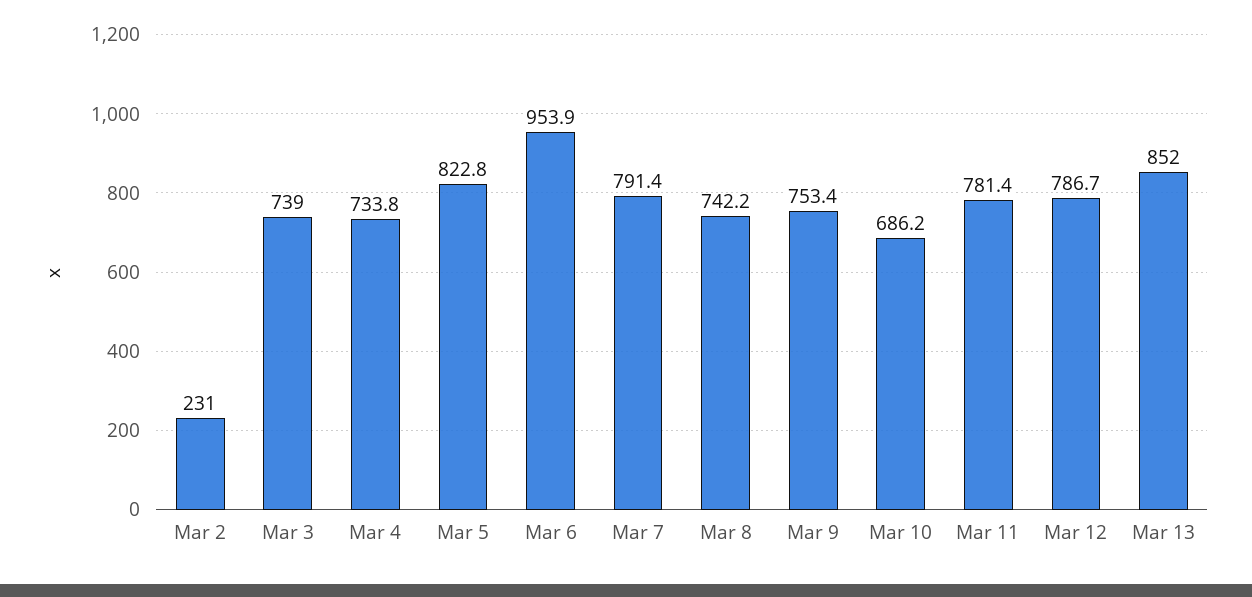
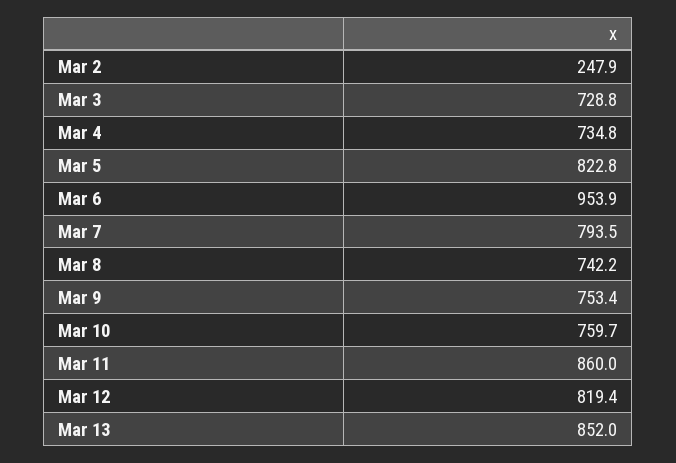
  {
-   "Mar 2": 231,
+   "Mar 2": 247.9,
-   "Mar 3": 739,
+   "Mar 3": 728.8,
-   "Mar 4": 733.8,
+   "Mar 4": 734.8,
    "Mar 5": 822.8,
    "Mar 6": 953.9,
-   "Mar 7": 791.4,
+   "Mar 7": 793.5,
    "Mar 8": 742.2,
    "Mar 9": 753.4,
-   "Mar 10": 686.2,
+   "Mar 10": 759.7,
-   "Mar 11": 781.4,
+   "Mar 11": 860,
-   "Mar 12": 786.7,
+   "Mar 12": 819.4,
    "Mar 13": 852
  }

